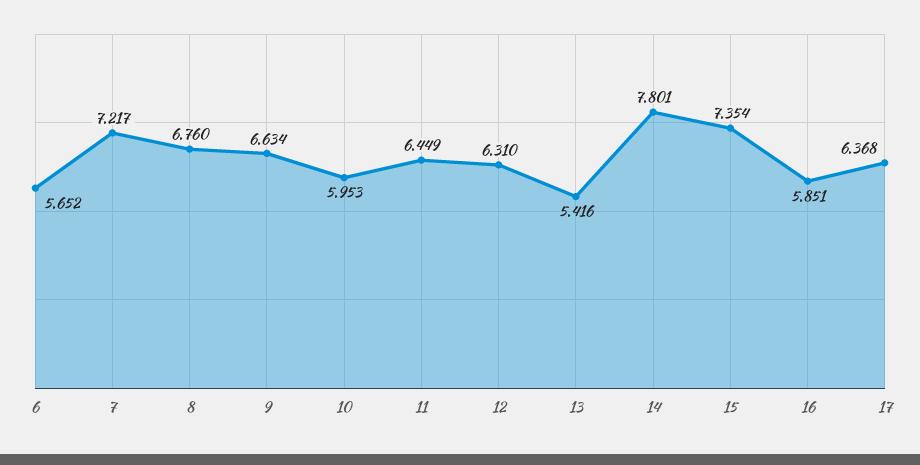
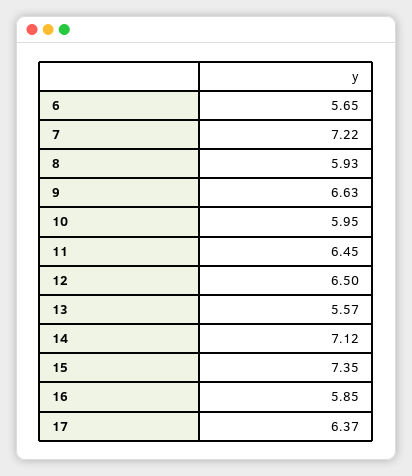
  {
    "6": 5.652,
    "7": 7.217,
-   "8": 6.76,
+   "8": 5.93,
    "9": 6.634,
    "10": 5.953,
    "11": 6.449,
-   "12": 6.31,
+   "12": 6.5,
-   "13": 5.416,
+   "13": 5.57,
-   "14": 7.801,
+   "14": 7.12,
    "15": 7.354,
    "16": 5.851,
    "17": 6.368
  }

